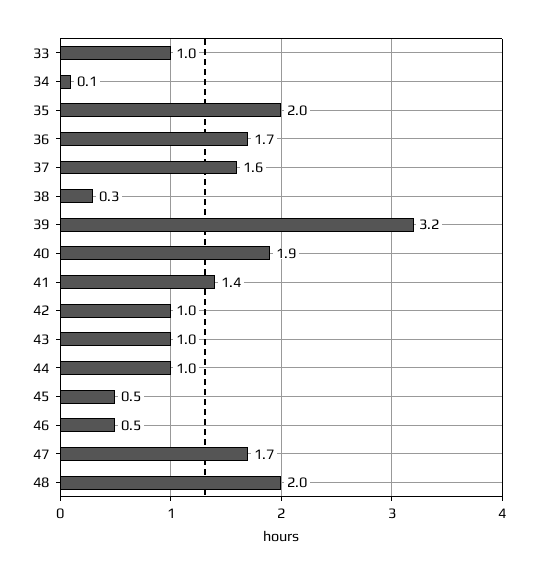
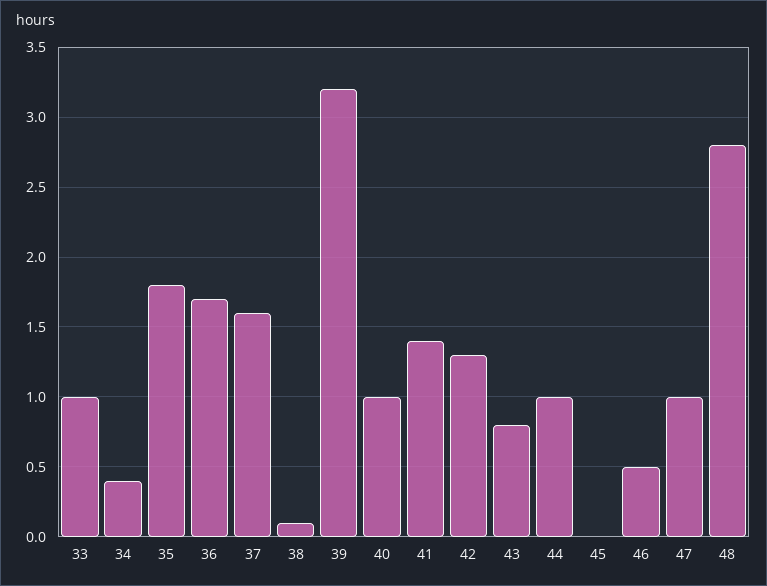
  {
    "33": 1,
-   "34": 0.1,
+   "34": 0.4,
-   "35": 2,
+   "35": 1.8,
    "36": 1.7,
    "37": 1.6,
-   "38": 0.3,
+   "38": 0.1,
    "39": 3.2,
-   "40": 1.9,
+   "40": 1,
    "41": 1.4,
-   "42": 1,
+   "42": 1.3,
-   "43": 1,
+   "43": 0.8,
    "44": 1,
-   "45": 0.5,
+   "45": 0,
    "46": 0.5,
-   "47": 1.7,
+   "47": 1,
-   "48": 2
+   "48": 2.8
  }

